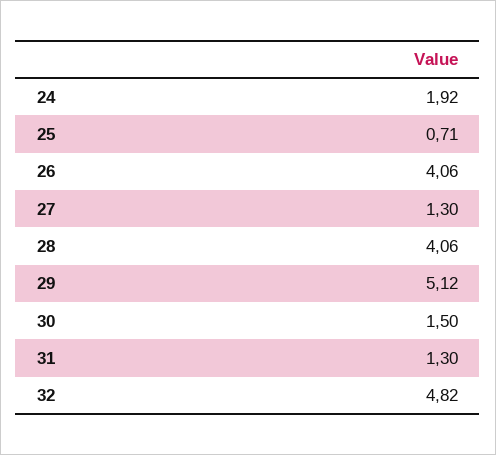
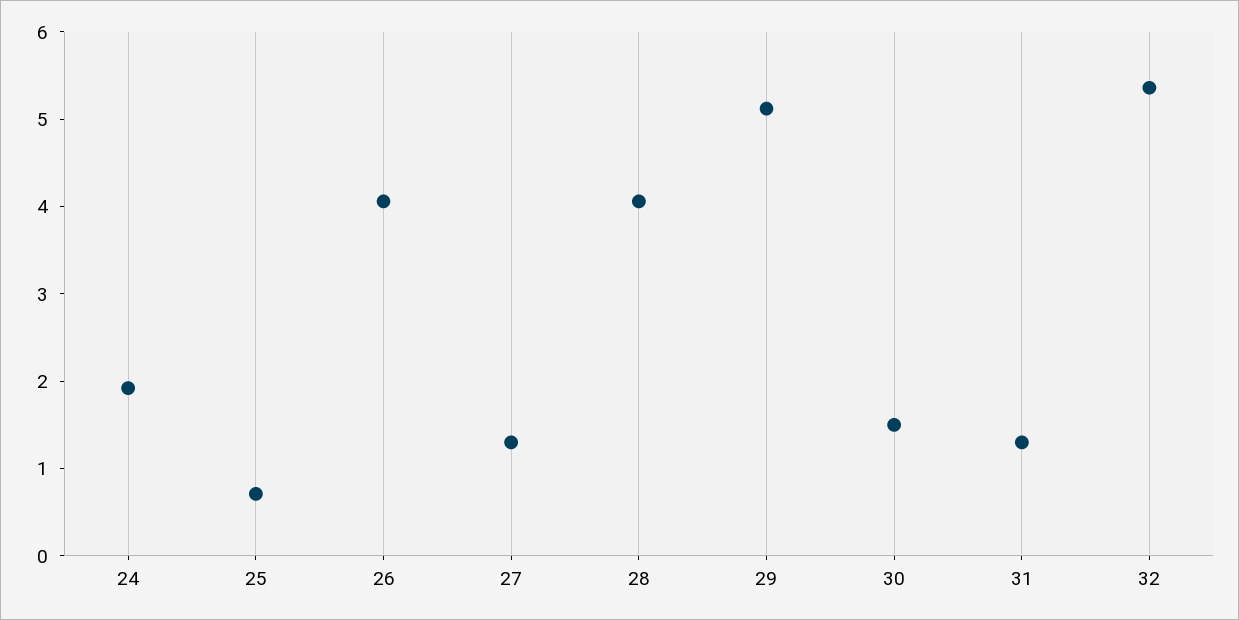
  {
    "24": 1.92,
    "25": 0.71,
    "26": 4.06,
    "27": 1.3,
    "28": 4.06,
    "29": 5.12,
    "30": 1.5,
    "31": 1.3,
-   "32": 4.82
+   "32": 5.4
  }

